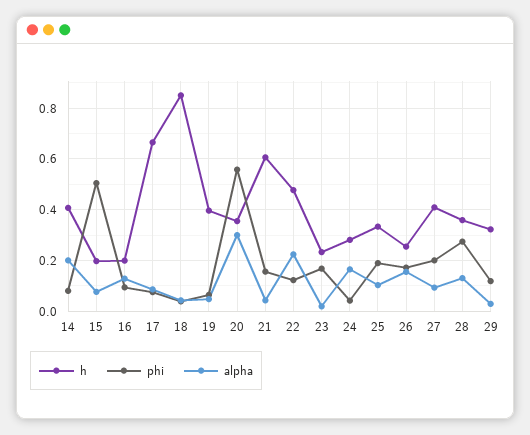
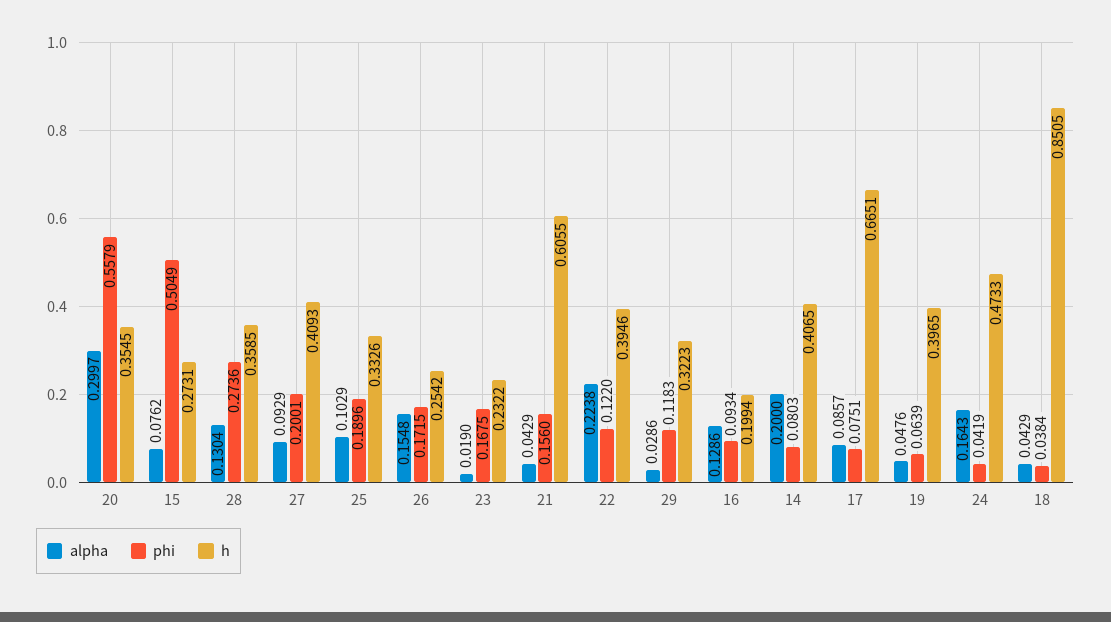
  {
    "h": {
      "14": 0.4065,
-     "15": 0.2,
+     "15": 0.2731,
      "16": 0.1994,
      "17": 0.6651,
      "18": 0.8505,
      "19": 0.3965,
      "20": 0.3545,
      "21": 0.6055,
-     "22": 0.475,
+     "22": 0.3946,
      "23": 0.2322,
-     "24": 0.275,
+     "24": 0.4733,
      "25": 0.3326,
      "26": 0.2542,
      "27": 0.4093,
      "28": 0.3585,
      "29": 0.3223
    },
    "phi": {
      "14": 0.0803,
      "15": 0.5049,
      "16": 0.0934,
      "17": 0.0751,
      "18": 0.0384,
      "19": 0.0639,
      "20": 0.5579,
      "21": 0.156,
      "22": 0.122,
      "23": 0.1675,
      "24": 0.0419,
      "25": 0.1896,
      "26": 0.1715,
      "27": 0.2001,
      "28": 0.2736,
      "29": 0.1183
    },
    "alpha": {
      "14": 0.2,
      "15": 0.0762,
      "16": 0.1286,
      "17": 0.0857,
      "18": 0.0429,
      "19": 0.0476,
      "20": 0.2997,
      "21": 0.0429,
      "22": 0.2238,
      "23": 0.019,
      "24": 0.1643,
      "25": 0.1029,
      "26": 0.1548,
      "27": 0.0929,
      "28": 0.1304,
      "29": 0.0286
    }
  }

